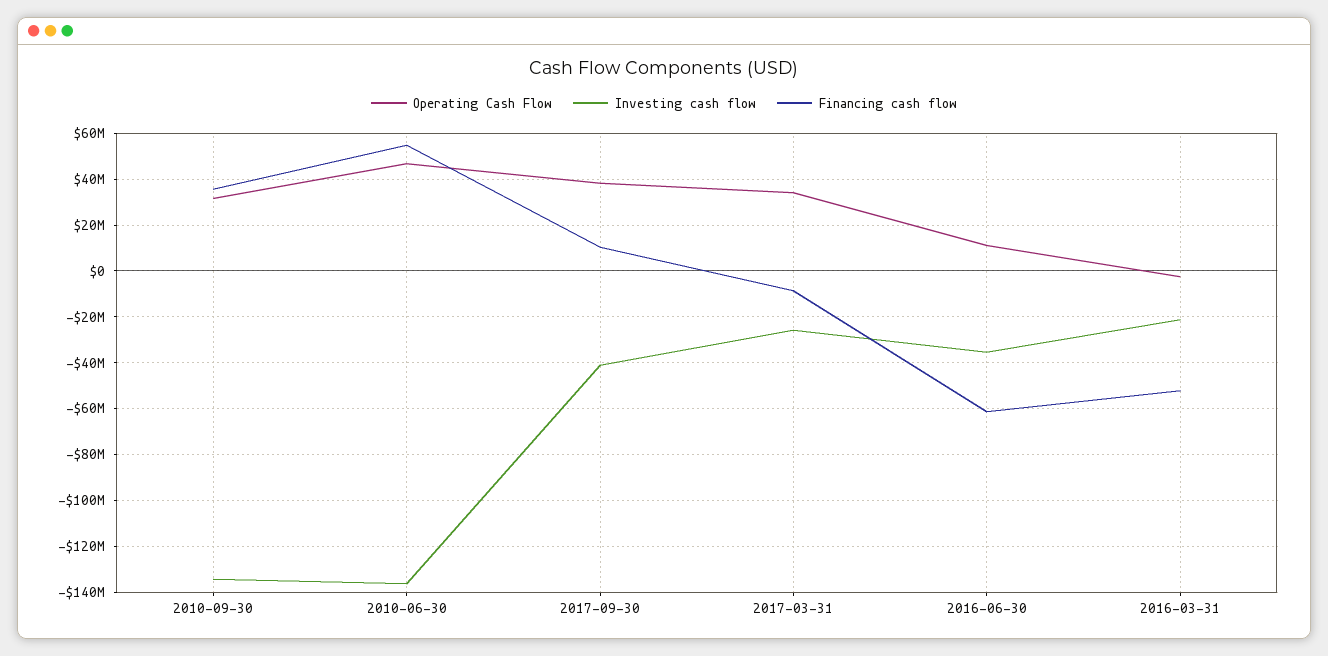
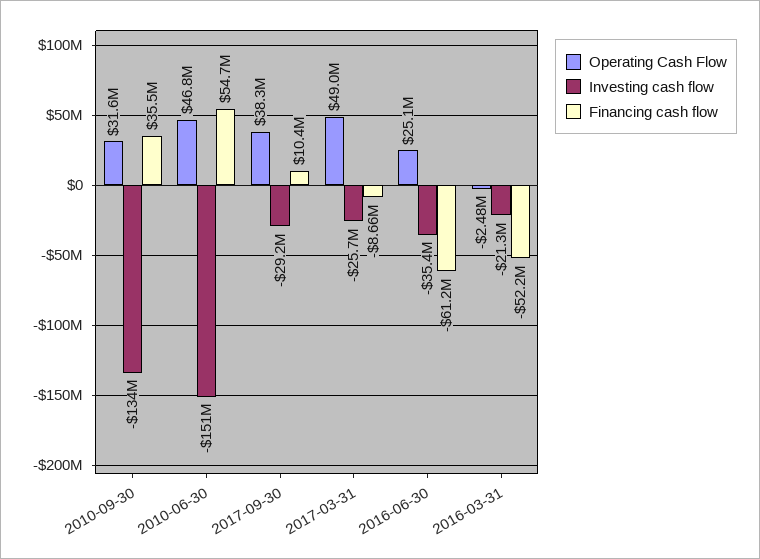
  {
    "Operating Cash Flow": {
      "2010-09-30": 31600000,
      "2010-06-30": 46800000,
      "2017-09-30": 38300000,
-     "2017-03-31": 35000000,
+     "2017-03-31": 49000000,
-     "2016-06-30": 10000000,
+     "2016-06-30": 25100000,
      "2016-03-31": -2480000
    },
    "Investing cash flow": {
      "2010-09-30": -134000000,
-     "2010-06-30": -135000000,
+     "2010-06-30": -151000000,
-     "2017-09-30": -40000000,
+     "2017-09-30": -29200000,
      "2017-03-31": -25700000,
      "2016-06-30": -35400000,
      "2016-03-31": -21300000
    },
    "Financing cash flow": {
      "2010-09-30": 35500000,
      "2010-06-30": 54700000,
      "2017-09-30": 10400000,
      "2017-03-31": -8660000,
      "2016-06-30": -61200000,
      "2016-03-31": -52200000
    }
  }

